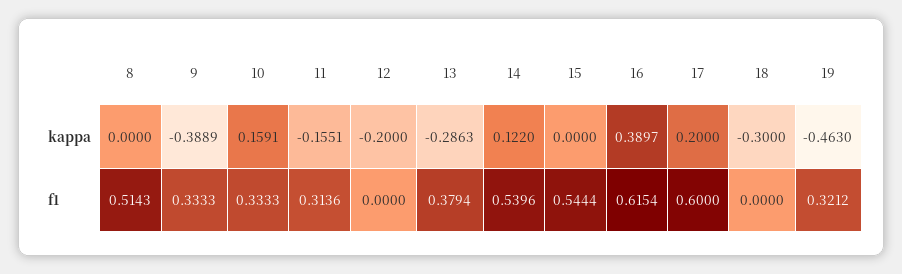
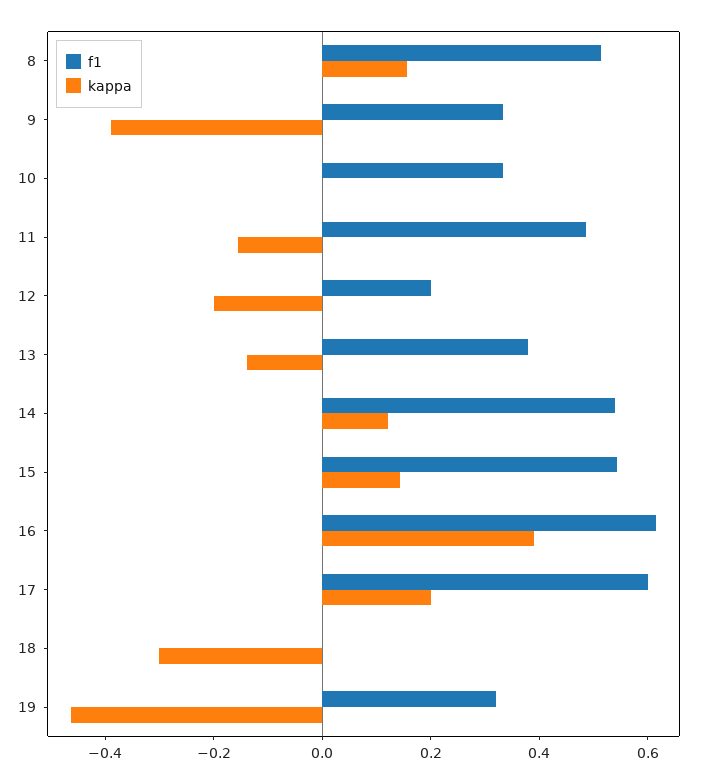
  {
    "kappa": {
-     "8": 0,
+     "8": 0.15,
      "9": -0.3889,
-     "10": 0.1591,
+     "10": 0,
      "11": -0.1551,
      "12": -0.2,
-     "13": -0.2863,
+     "13": -0.15,
      "14": 0.122,
-     "15": 0,
+     "15": 0.15,
      "16": 0.3897,
      "17": 0.2,
      "18": -0.3,
      "19": -0.463
    },
    "f1": {
      "8": 0.5143,
      "9": 0.3333,
      "10": 0.3333,
-     "11": 0.3136,
+     "11": 0.5,
-     "12": 0,
+     "12": 0.2,
      "13": 0.3794,
      "14": 0.5396,
      "15": 0.5444,
      "16": 0.6154,
      "17": 0.6,
      "18": 0,
      "19": 0.3212
    }
  }

